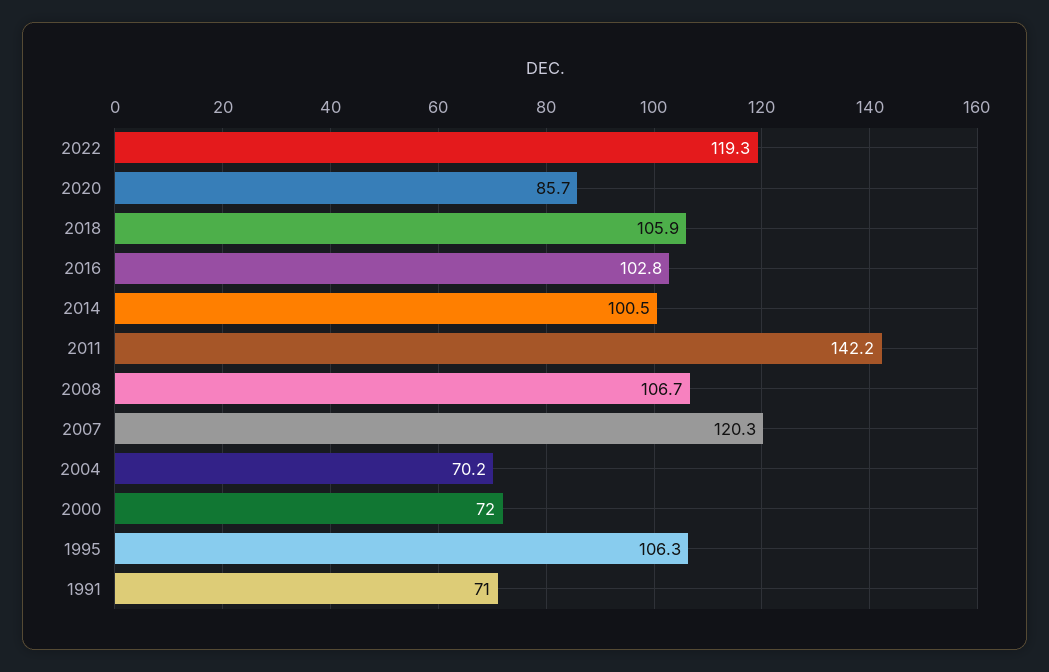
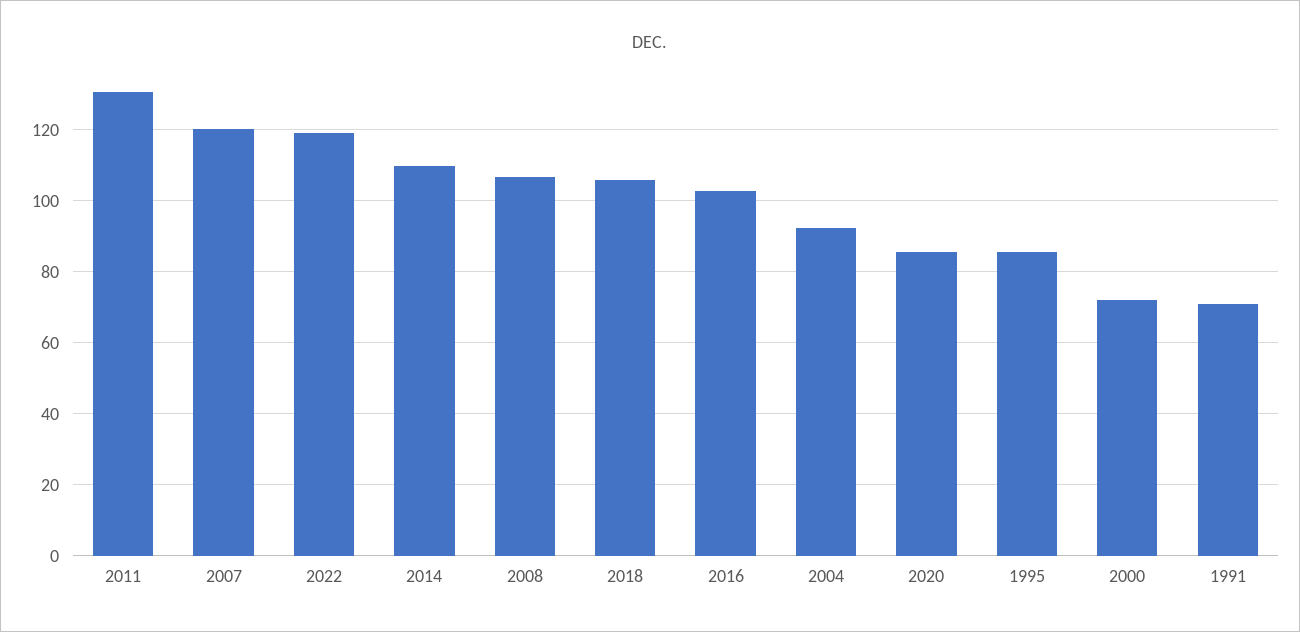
  {
    "2022": 119.3,
    "2020": 85.7,
    "2018": 105.9,
    "2016": 102.8,
-   "2014": 100.5,
+   "2014": 110,
-   "2011": 142.2,
+   "2011": 130,
    "2008": 106.7,
    "2007": 120.3,
-   "2004": 70.2,
+   "2004": 92,
    "2000": 72,
-   "1995": 106.3,
+   "1995": 86,
    "1991": 71
  }

